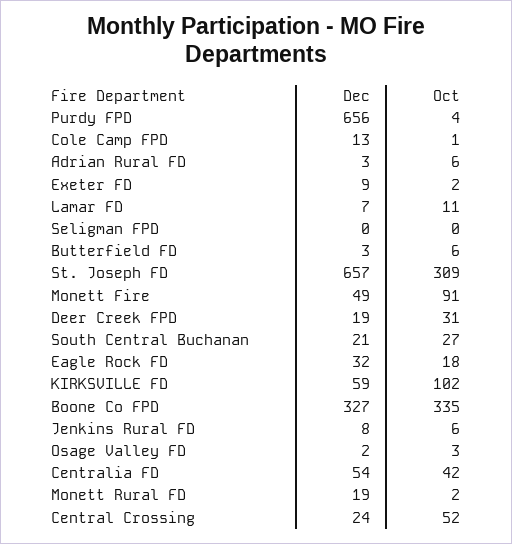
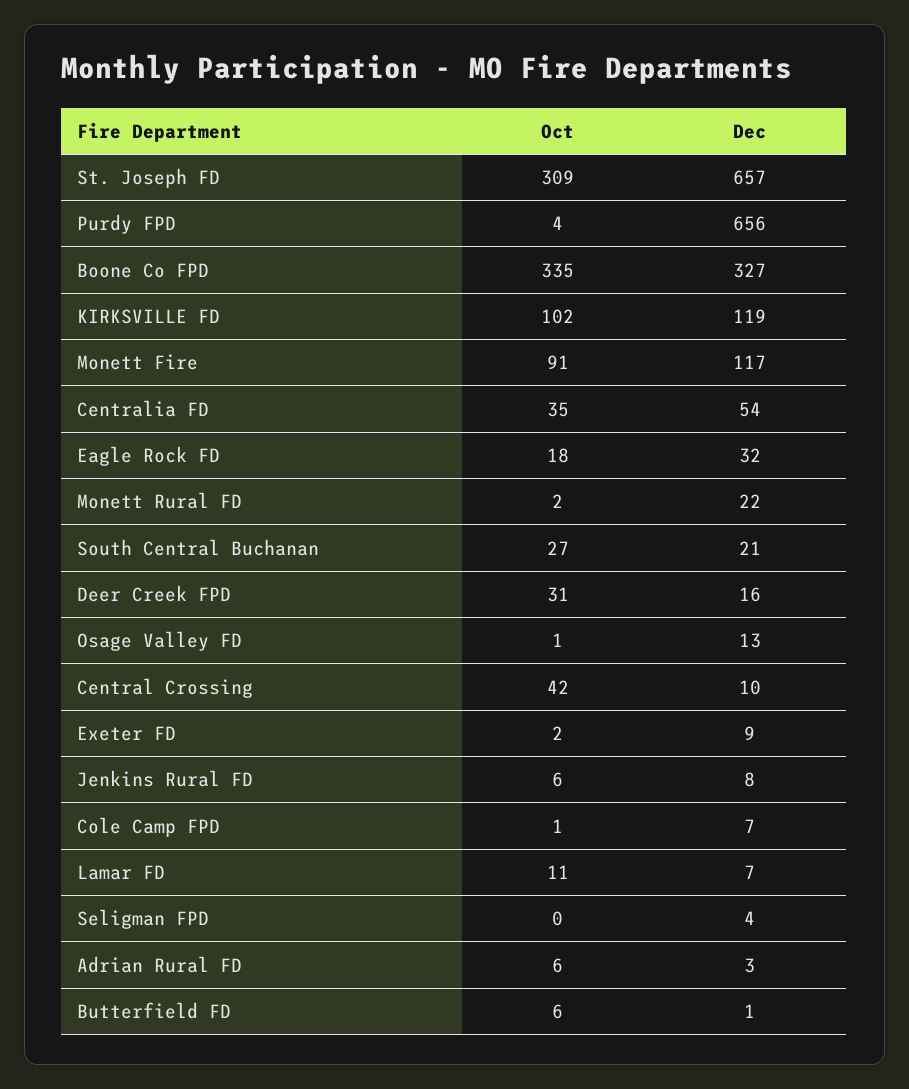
  {
    "Dec": {
      "Purdy FPD": 656,
-     "Cole Camp FPD": 13,
+     "Cole Camp FPD": 7,
      "Adrian Rural FD": 3,
      "Exeter FD": 9,
      "Lamar FD": 7,
-     "Seligman FPD": 0,
+     "Seligman FPD": 4,
-     "Butterfield FD": 3,
+     "Butterfield FD": 1,
      "St. Joseph FD": 657,
-     "Monett Fire": 49,
+     "Monett Fire": 117,
-     "Deer Creek FPD": 19,
+     "Deer Creek FPD": 16,
      "South Central Buchanan": 21,
      "Eagle Rock FD": 32,
-     "KIRKSVILLE FD": 59,
+     "KIRKSVILLE FD": 119,
      "Boone Co FPD": 327,
      "Jenkins Rural FD": 8,
-     "Osage Valley FD": 2,
+     "Osage Valley FD": 13,
      "Centralia FD": 54,
-     "Monett Rural FD": 19,
+     "Monett Rural FD": 22,
-     "Central Crossing": 24
+     "Central Crossing": 10
    },
    "Oct": {
      "Purdy FPD": 4,
      "Cole Camp FPD": 1,
      "Adrian Rural FD": 6,
      "Exeter FD": 2,
      "Lamar FD": 11,
      "Seligman FPD": 0,
      "Butterfield FD": 6,
      "St. Joseph FD": 309,
      "Monett Fire": 91,
      "Deer Creek FPD": 31,
      "South Central Buchanan": 27,
      "Eagle Rock FD": 18,
      "KIRKSVILLE FD": 102,
      "Boone Co FPD": 335,
      "Jenkins Rural FD": 6,
-     "Osage Valley FD": 3,
+     "Osage Valley FD": 1,
-     "Centralia FD": 42,
+     "Centralia FD": 35,
      "Monett Rural FD": 2,
-     "Central Crossing": 52
+     "Central Crossing": 42
    }
  }

